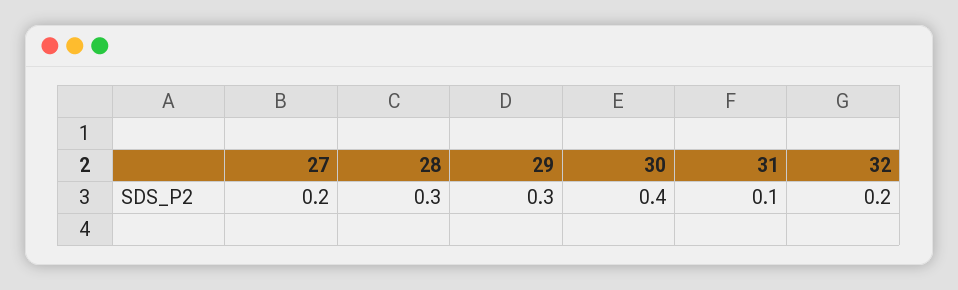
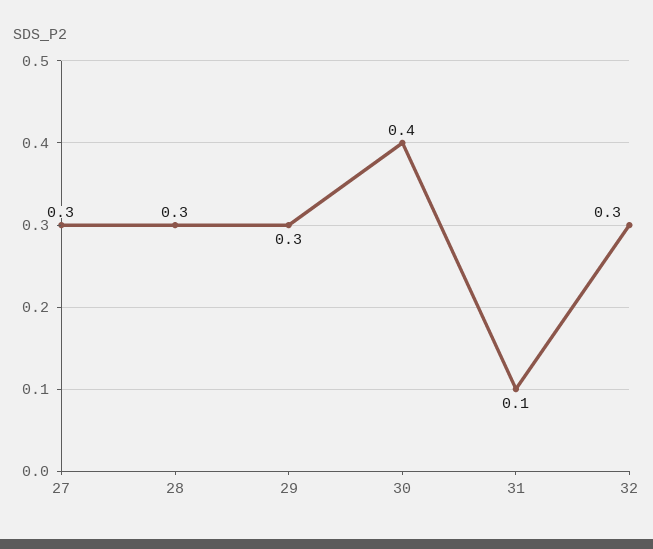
  {
-   "27": 0.2,
+   "27": 0.3,
    "28": 0.3,
    "29": 0.3,
    "30": 0.4,
    "31": 0.1,
-   "32": 0.2
+   "32": 0.3
  }

